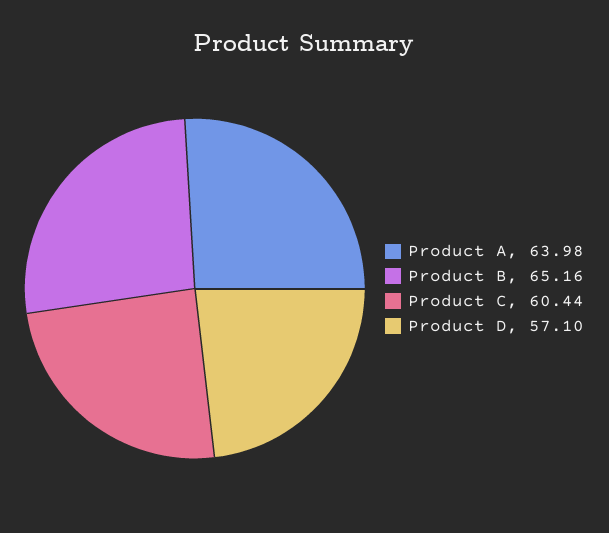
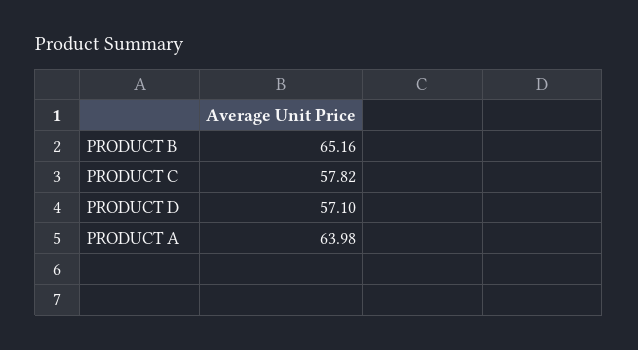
  {
    "Product A": 63.98,
    "Product B": 65.16,
-   "Product C": 60.44,
+   "Product C": 57.82,
    "Product D": 57.1
  }

